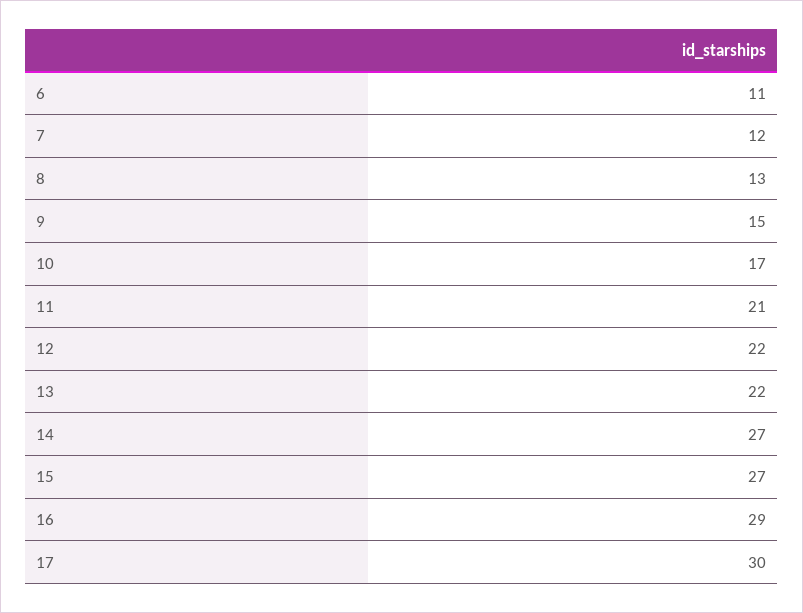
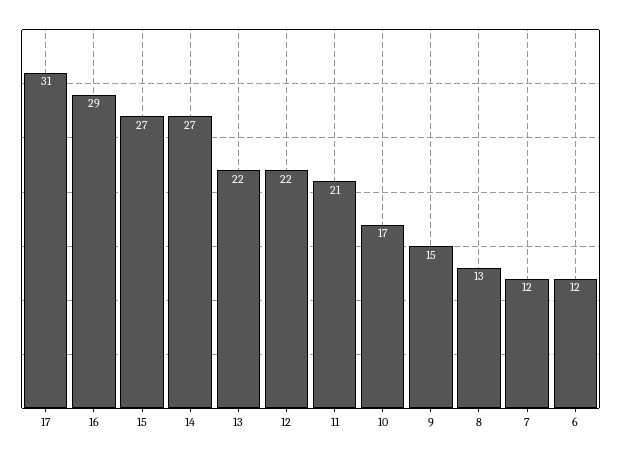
  {
-   "6": 11,
+   "6": 12,
    "7": 12,
    "8": 13,
    "9": 15,
    "10": 17,
    "11": 21,
    "12": 22,
    "13": 22,
    "14": 27,
    "15": 27,
    "16": 29,
-   "17": 30
+   "17": 31
  }

